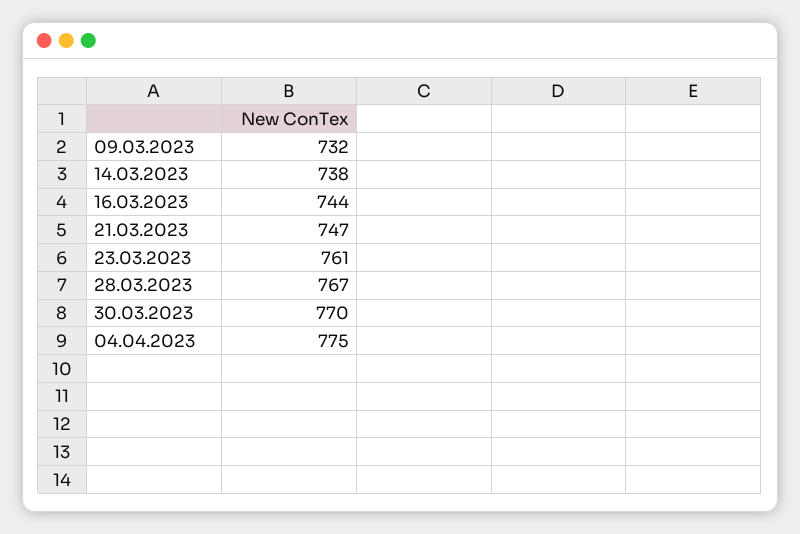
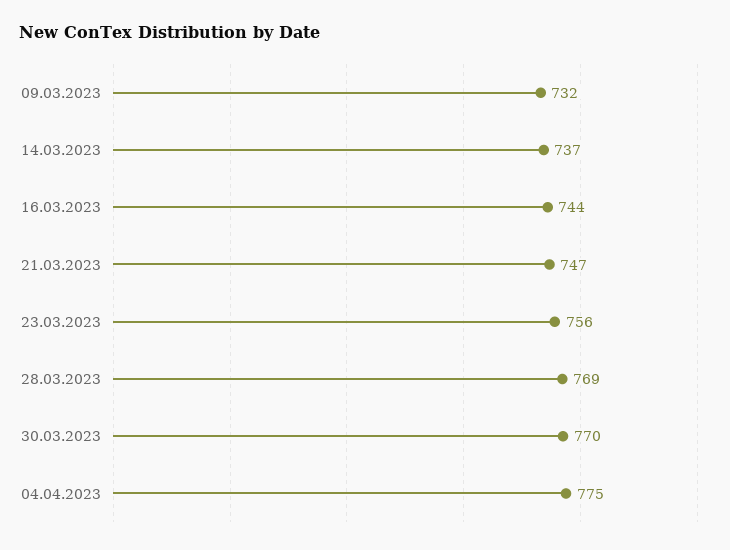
  {
    "09.03.2023": 732,
-   "14.03.2023": 738,
+   "14.03.2023": 737,
    "16.03.2023": 744,
    "21.03.2023": 747,
-   "23.03.2023": 761,
+   "23.03.2023": 756,
-   "28.03.2023": 767,
+   "28.03.2023": 769,
    "30.03.2023": 770,
    "04.04.2023": 775
  }

